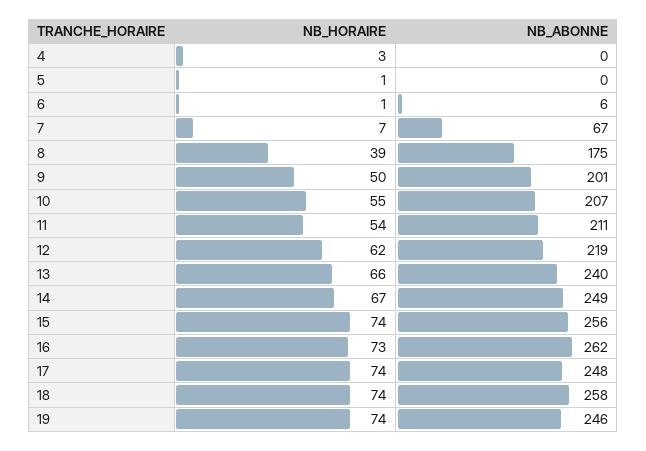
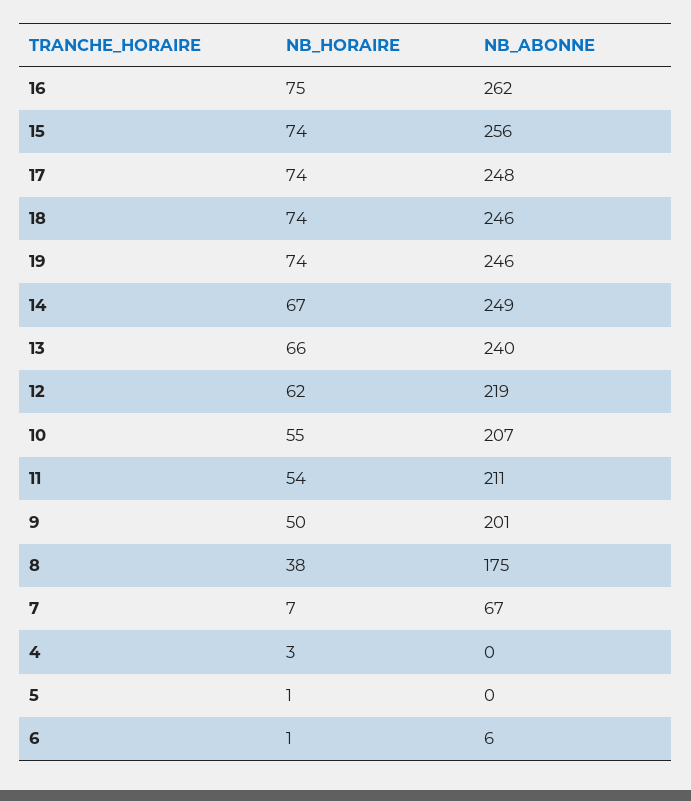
  {
    "NB_HORAIRE": {
      "4": 3,
      "5": 1,
      "6": 1,
      "7": 7,
-     "8": 39,
+     "8": 38,
      "9": 50,
      "10": 55,
      "11": 54,
      "12": 62,
      "13": 66,
      "14": 67,
      "15": 74,
-     "16": 73,
+     "16": 75,
      "17": 74,
      "18": 74,
      "19": 74
    },
    "NB_ABONNE": {
      "4": 0,
      "5": 0,
      "6": 6,
      "7": 67,
      "8": 175,
      "9": 201,
      "10": 207,
      "11": 211,
      "12": 219,
      "13": 240,
      "14": 249,
      "15": 256,
      "16": 262,
      "17": 248,
-     "18": 258,
+     "18": 246,
      "19": 246
    }
  }

